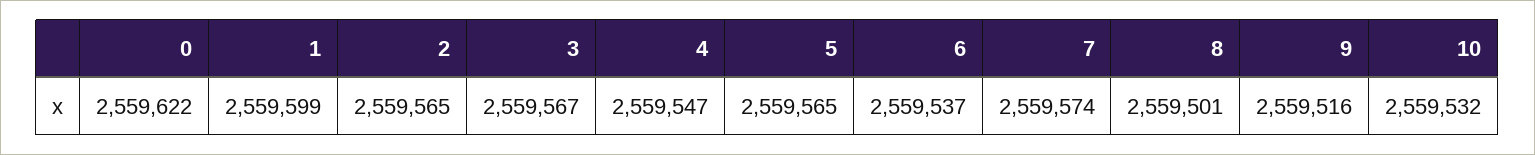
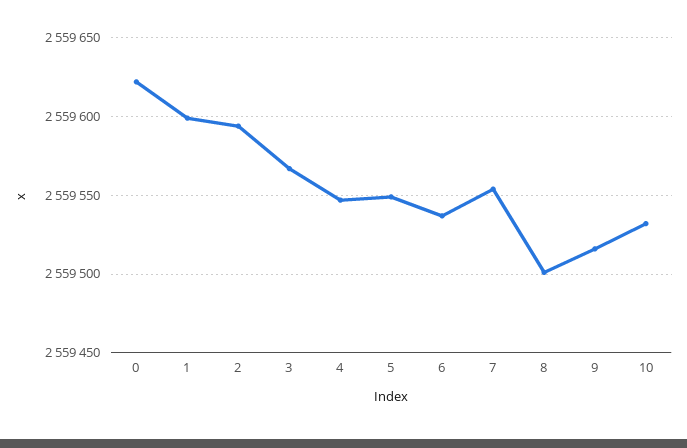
  {
    "0": 2559622,
    "1": 2559599,
-   "2": 2559565,
+   "2": 2559595,
    "3": 2559567,
    "4": 2559547,
-   "5": 2559565,
+   "5": 2559550,
    "6": 2559537,
-   "7": 2559574,
+   "7": 2559555,
    "8": 2559501,
    "9": 2559516,
    "10": 2559532
  }

